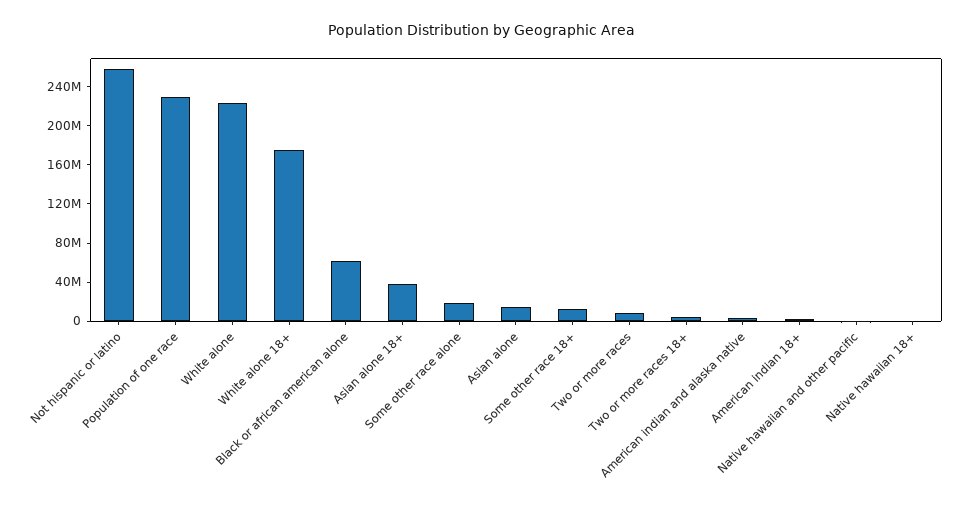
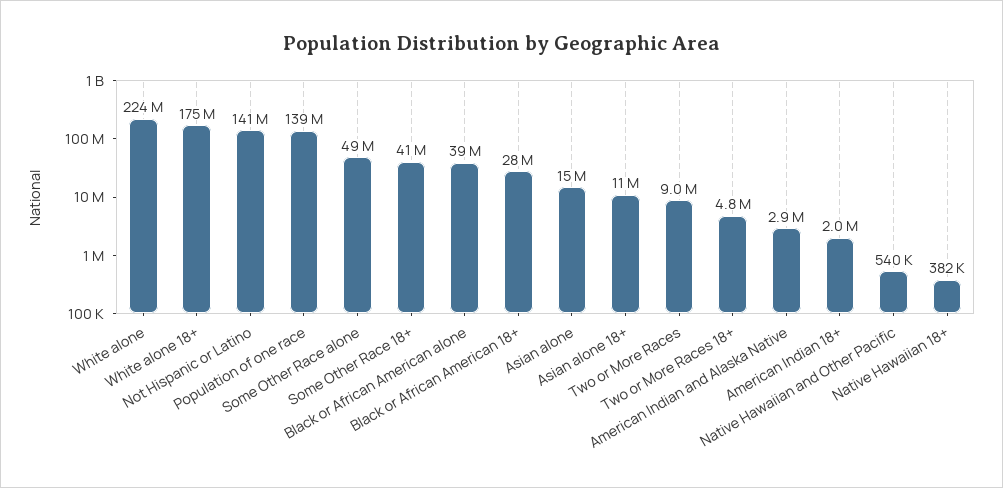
  {
-   "Not hispanic or latino": 260000000,
+   "Not hispanic or latino": 141000000,
-   "Population of one race": 230000000,
+   "Population of one race": 139000000,
    "White alone": 224000000,
    "White alone 18+": 175000000,
-   "Black or african american alone": 60000000,
+   "Black or african american alone": 39000000,
-   "Asian alone 18+": 40000000,
+   "Asian alone 18+": 11000000,
-   "Some other race alone": 20000000,
+   "Some other race alone": 49000000,
    "Asian alone": 15000000,
-   "Some other race 18+": 10000000,
+   "Some other race 18+": 41000000,
    "Two or more races": 9000000,
    "Two or more races 18+": 4800000,
    "American indian and alaska native": 2900000,
    "American indian 18+": 2000000,
    "Native hawaiian and other pacific": 540000,
-   "Native hawaiian 18+": 382000
+   "Native hawaiian 18+": 382000,
+   "Black or African American 18+": 28000000
  }

